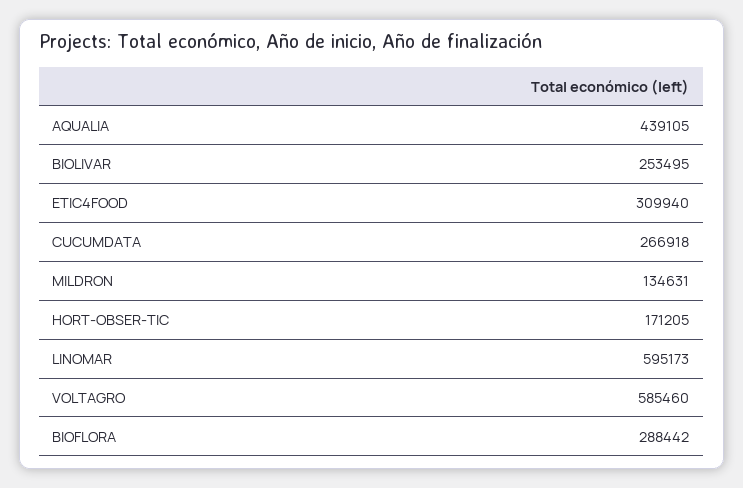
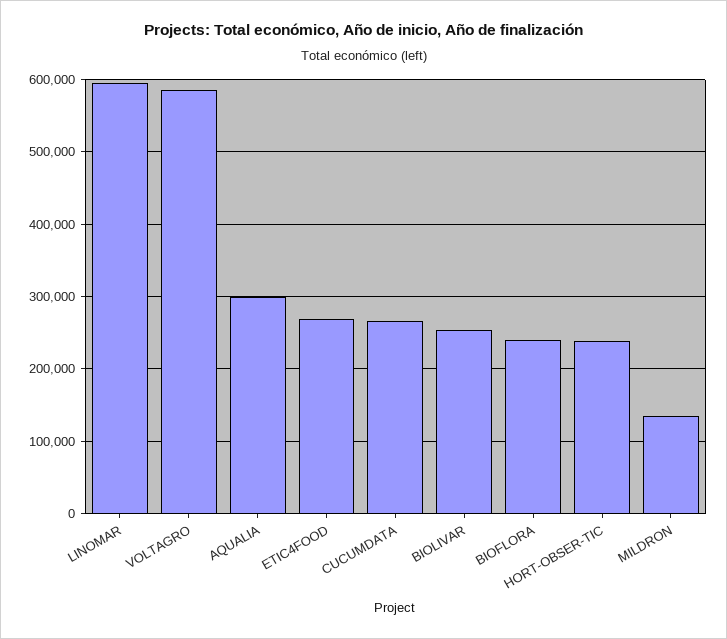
  {
-   "AQUALIA": 439105,
+   "AQUALIA": 300000,
    "BIOLIVAR": 253495,
-   "ETIC4FOOD": 309940,
+   "ETIC4FOOD": 270000,
    "CUCUMDATA": 266918,
    "MILDRON": 134631,
-   "HORT-OBSER-TIC": 171205,
+   "HORT-OBSER-TIC": 240000,
    "LINOMAR": 595173,
    "VOLTAGRO": 585460,
-   "BIOFLORA": 288442
+   "BIOFLORA": 240000
  }

